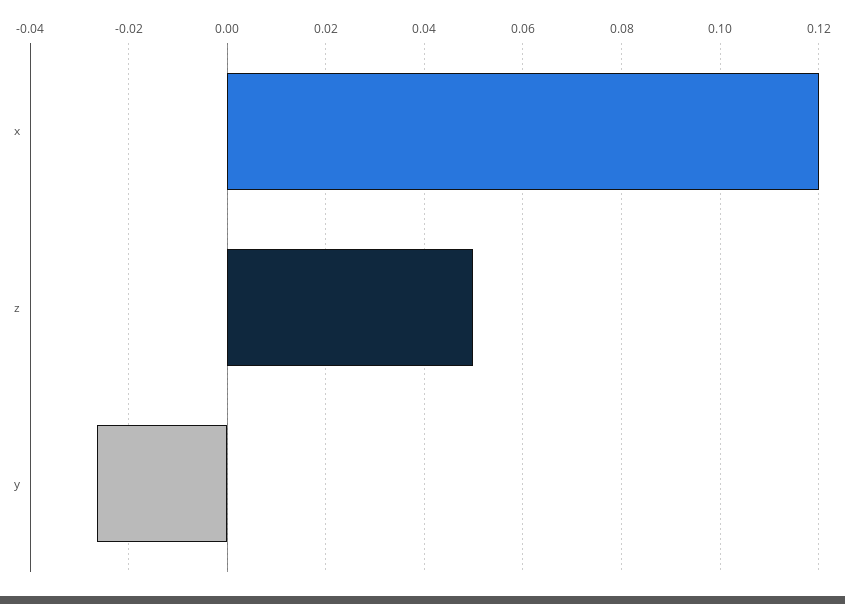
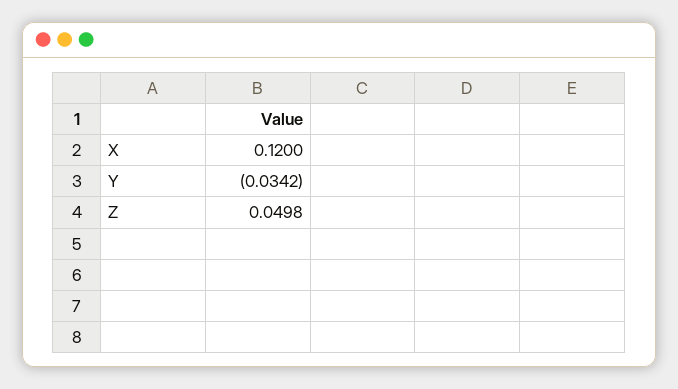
  {
    "x": 0.12,
    "z": 0.0498,
-   "y": -0.026
+   "y": -0.0342
  }

